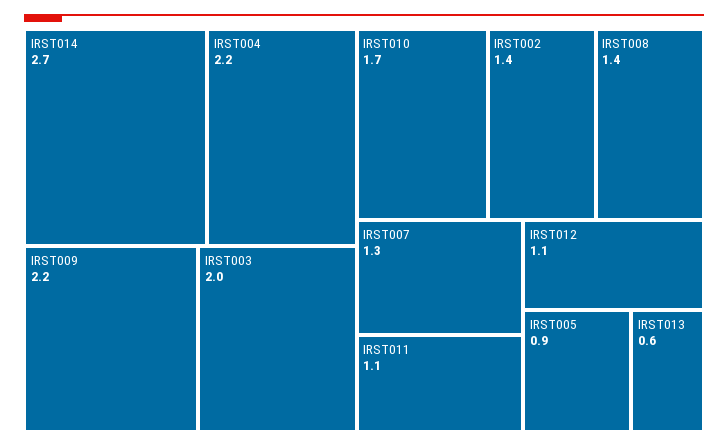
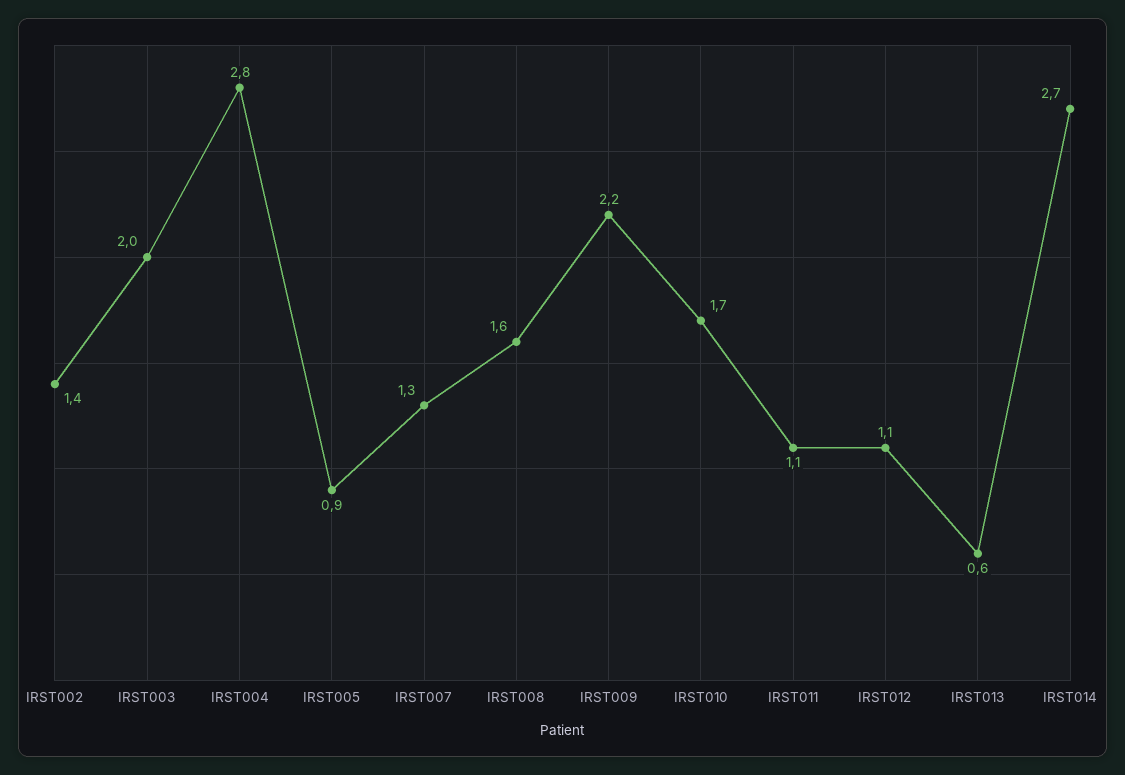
  {
    "IRST014": 2.7,
-   "IRST004": 2.2,
+   "IRST004": 2.8,
    "IRST009": 2.2,
    "IRST003": 2,
    "IRST010": 1.7,
    "IRST002": 1.4,
-   "IRST008": 1.4,
+   "IRST008": 1.6,
    "IRST007": 1.3,
    "IRST011": 1.1,
    "IRST012": 1.1,
    "IRST005": 0.9,
    "IRST013": 0.6
  }

